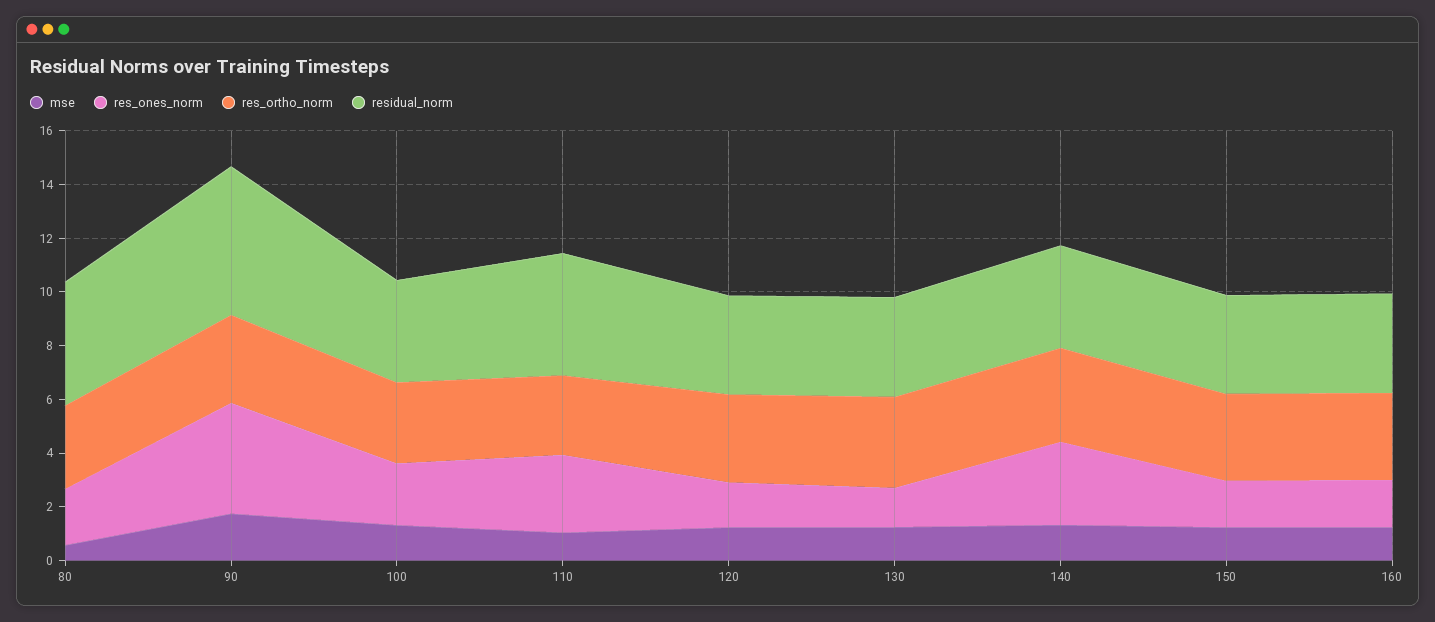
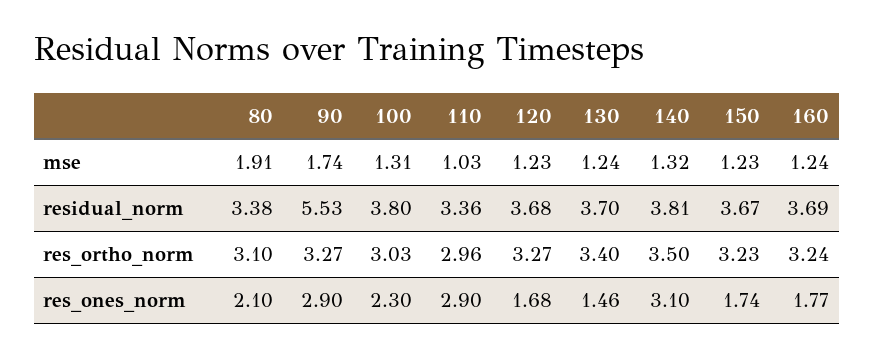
  {
    "mse": {
-     "80": 0.5,
+     "80": 1.91,
      "90": 1.74,
      "100": 1.31,
      "110": 1.03,
      "120": 1.23,
      "130": 1.24,
      "140": 1.32,
      "150": 1.23,
      "160": 1.24
    },
    "res_ones_norm": {
      "80": 2.1,
-     "90": 4,
+     "90": 2.9,
      "100": 2.3,
      "110": 2.9,
      "120": 1.68,
      "130": 1.46,
      "140": 3.1,
      "150": 1.74,
      "160": 1.77
    },
    "res_ortho_norm": {
      "80": 3.1,
      "90": 3.27,
      "100": 3.03,
      "110": 2.96,
      "120": 3.27,
      "130": 3.4,
      "140": 3.5,
      "150": 3.23,
      "160": 3.24
    },
    "residual_norm": {
-     "80": 4.5,
+     "80": 3.38,
      "90": 5.53,
      "100": 3.8,
-     "110": 4.5,
+     "110": 3.36,
      "120": 3.68,
      "130": 3.7,
      "140": 3.81,
      "150": 3.67,
      "160": 3.69
    }
  }

